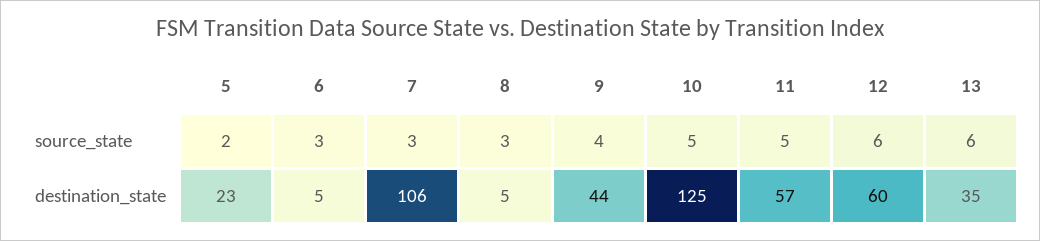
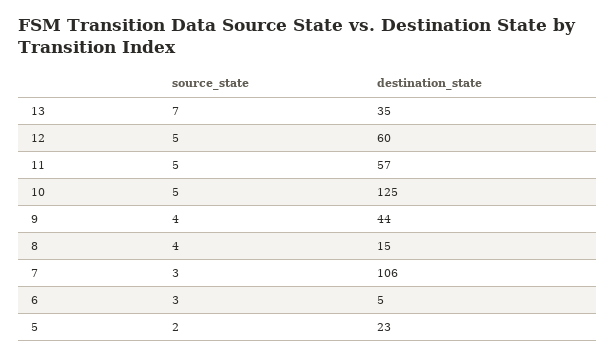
  {
    "5": {
      "source_state": 2,
      "destination_state": 23
    },
    "6": {
      "source_state": 3,
      "destination_state": 5
    },
    "7": {
      "source_state": 3,
      "destination_state": 106
    },
    "8": {
-     "source_state": 3,
+     "source_state": 4,
-     "destination_state": 5
+     "destination_state": 15
    },
    "9": {
      "source_state": 4,
      "destination_state": 44
    },
    "10": {
      "source_state": 5,
      "destination_state": 125
    },
    "11": {
      "source_state": 5,
      "destination_state": 57
    },
    "12": {
-     "source_state": 6,
+     "source_state": 5,
      "destination_state": 60
    },
    "13": {
-     "source_state": 6,
+     "source_state": 7,
      "destination_state": 35
    }
  }

